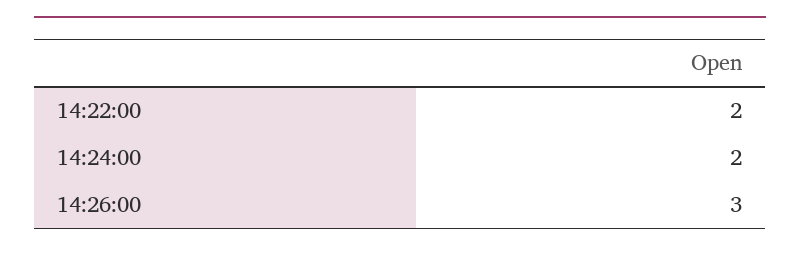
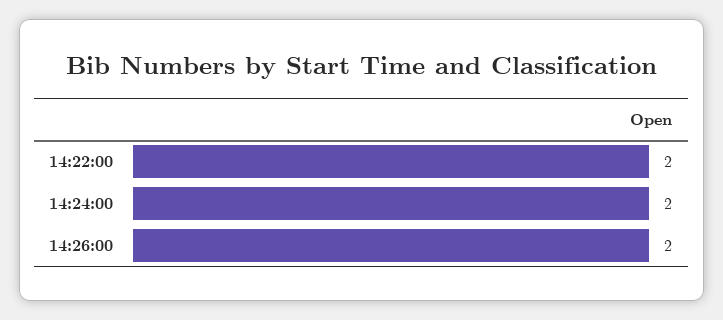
  {
    "14:22:00": 2,
    "14:24:00": 2,
-   "14:26:00": 3
+   "14:26:00": 2
  }

